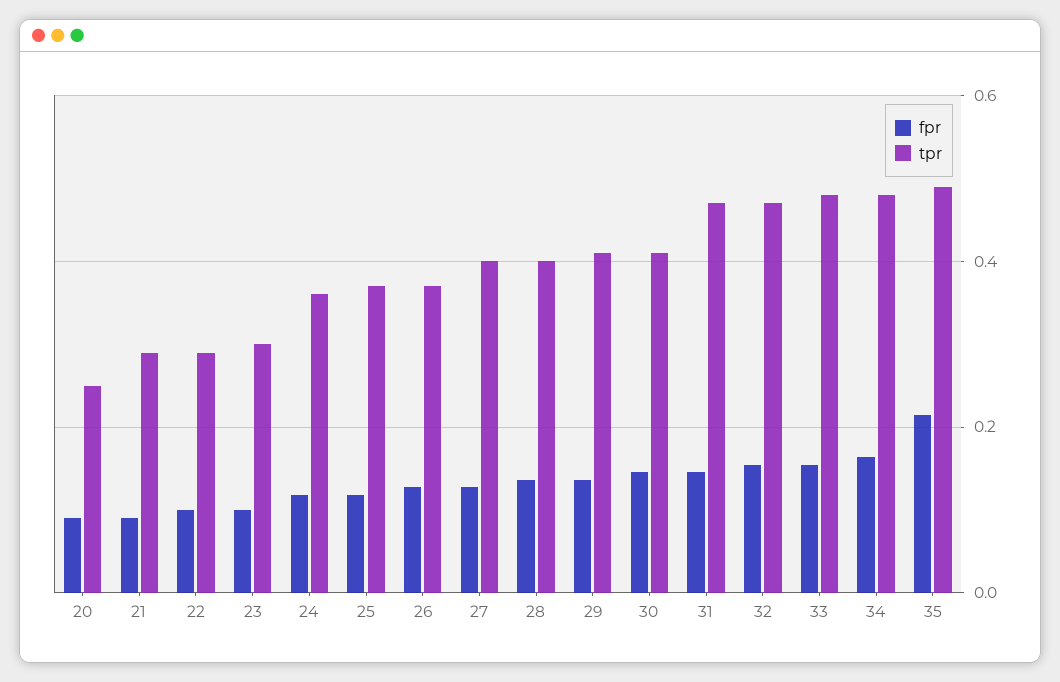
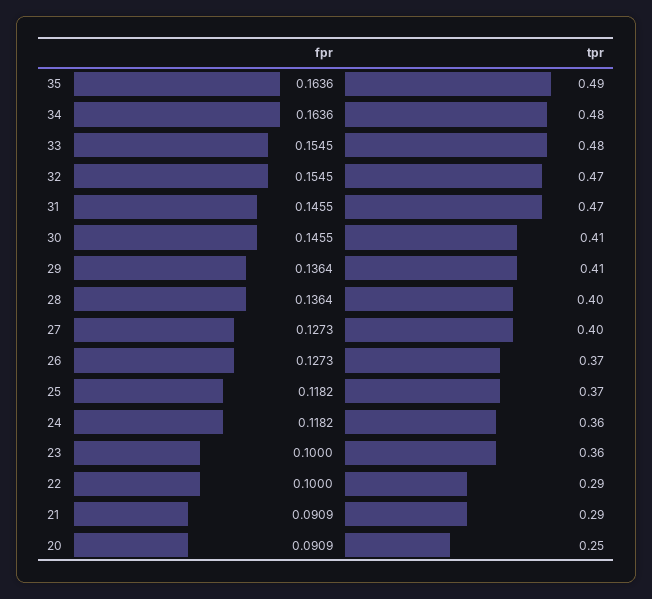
  {
    "fpr": {
      "20": 0.0909,
      "21": 0.0909,
      "22": 0.1,
      "23": 0.1,
      "24": 0.1182,
      "25": 0.1182,
      "26": 0.1273,
      "27": 0.1273,
      "28": 0.1364,
      "29": 0.1364,
      "30": 0.1455,
      "31": 0.1455,
      "32": 0.1545,
      "33": 0.1545,
      "34": 0.1636,
-     "35": 0.22
+     "35": 0.1636
    },
    "tpr": {
      "20": 0.25,
      "21": 0.29,
      "22": 0.29,
-     "23": 0.3,
+     "23": 0.36,
      "24": 0.36,
      "25": 0.37,
      "26": 0.37,
      "27": 0.4,
      "28": 0.4,
      "29": 0.41,
      "30": 0.41,
      "31": 0.47,
      "32": 0.47,
      "33": 0.48,
      "34": 0.48,
      "35": 0.49
    }
  }

